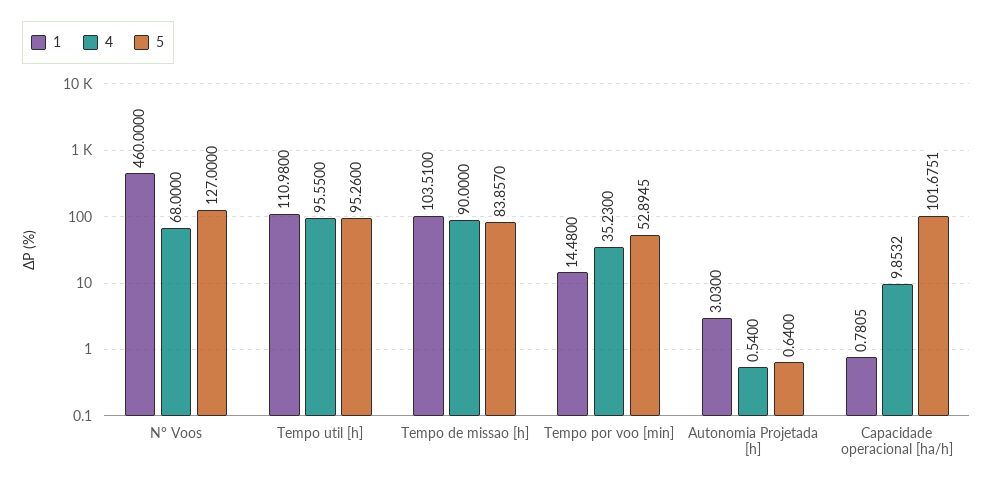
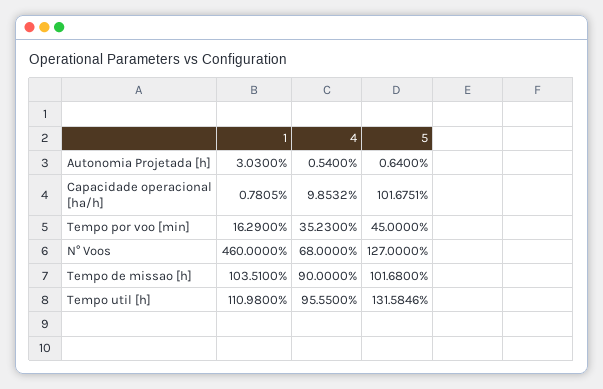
  {
    "1": {
      "N° Voos": 460,
      "Tempo util [h]": 110.98,
      "Tempo de missao [h]": 103.51,
-     "Tempo por voo [min]": 14.48,
+     "Tempo por voo [min]": 16.29,
      "Autonomia Projetada [h]": 3.03,
      "Capacidade operacional [ha/h]": 0.7805
    },
    "4": {
      "N° Voos": 68,
      "Tempo util [h]": 95.55,
      "Tempo de missao [h]": 90,
      "Tempo por voo [min]": 35.23,
      "Autonomia Projetada [h]": 0.54,
      "Capacidade operacional [ha/h]": 9.8532
    },
    "5": {
      "N° Voos": 127,
-     "Tempo util [h]": 95.26,
+     "Tempo util [h]": 131.5846,
-     "Tempo de missao [h]": 83.857,
+     "Tempo de missao [h]": 101.68,
-     "Tempo por voo [min]": 52.8945,
+     "Tempo por voo [min]": 45,
      "Autonomia Projetada [h]": 0.64,
      "Capacidade operacional [ha/h]": 101.6751
    }
  }

